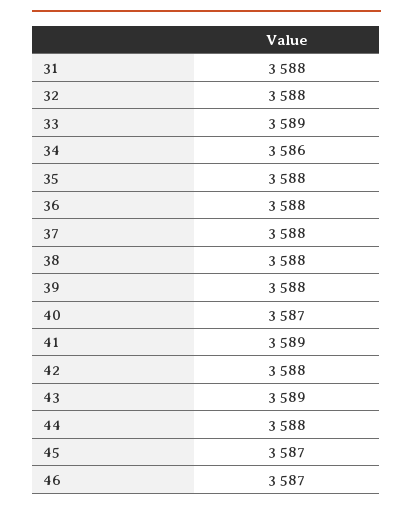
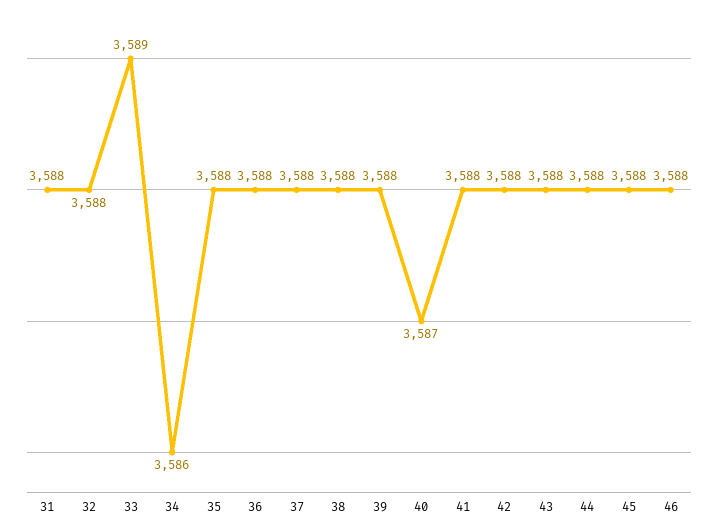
  {
    "31": 3588,
    "32": 3588,
    "33": 3589,
    "34": 3586,
    "35": 3588,
    "36": 3588,
    "37": 3588,
    "38": 3588,
    "39": 3588,
    "40": 3587,
-   "41": 3589,
+   "41": 3588,
    "42": 3588,
-   "43": 3589,
+   "43": 3588,
    "44": 3588,
-   "45": 3587,
+   "45": 3588,
-   "46": 3587
+   "46": 3588
  }

